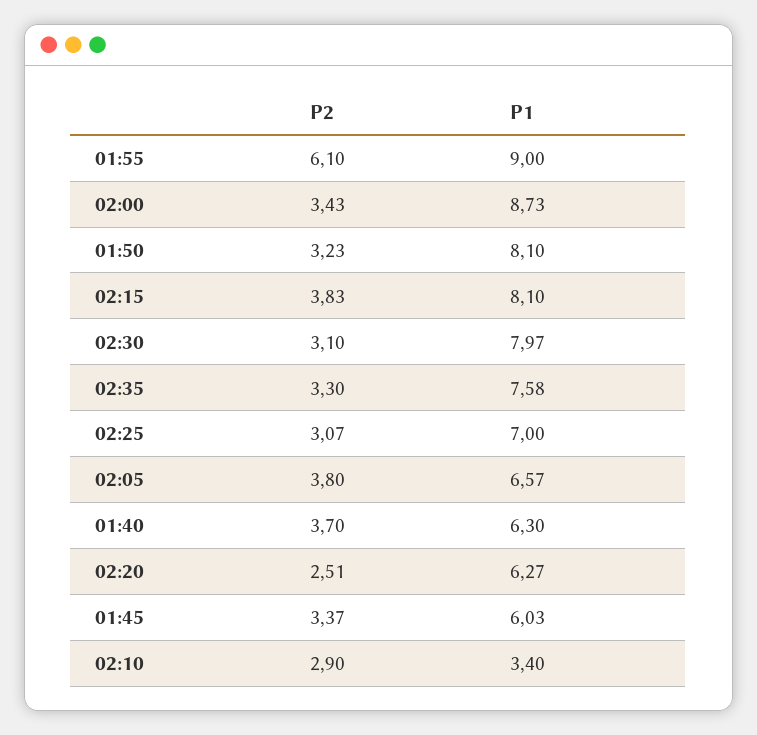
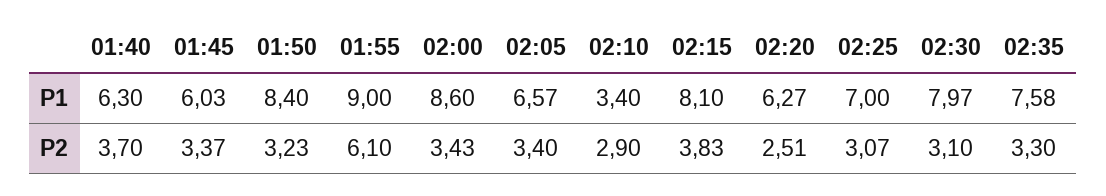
  {
    "P2": {
      "01:55": 6.1,
      "02:00": 3.43,
      "01:50": 3.23,
      "02:15": 3.83,
      "02:30": 3.1,
      "02:35": 3.3,
      "02:25": 3.07,
-     "02:05": 3.8,
+     "02:05": 3.4,
      "01:40": 3.7,
      "02:20": 2.51,
      "01:45": 3.37,
      "02:10": 2.9
    },
    "P1": {
      "01:55": 9,
-     "02:00": 8.73,
+     "02:00": 8.6,
-     "01:50": 8.1,
+     "01:50": 8.4,
      "02:15": 8.1,
      "02:30": 7.97,
      "02:35": 7.58,
      "02:25": 7,
      "02:05": 6.57,
      "01:40": 6.3,
      "02:20": 6.27,
      "01:45": 6.03,
      "02:10": 3.4
    }
  }

